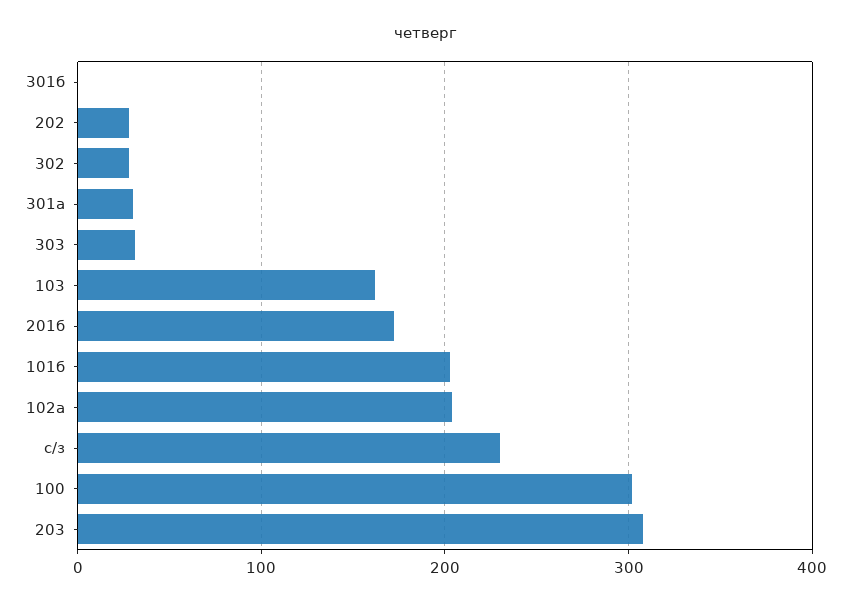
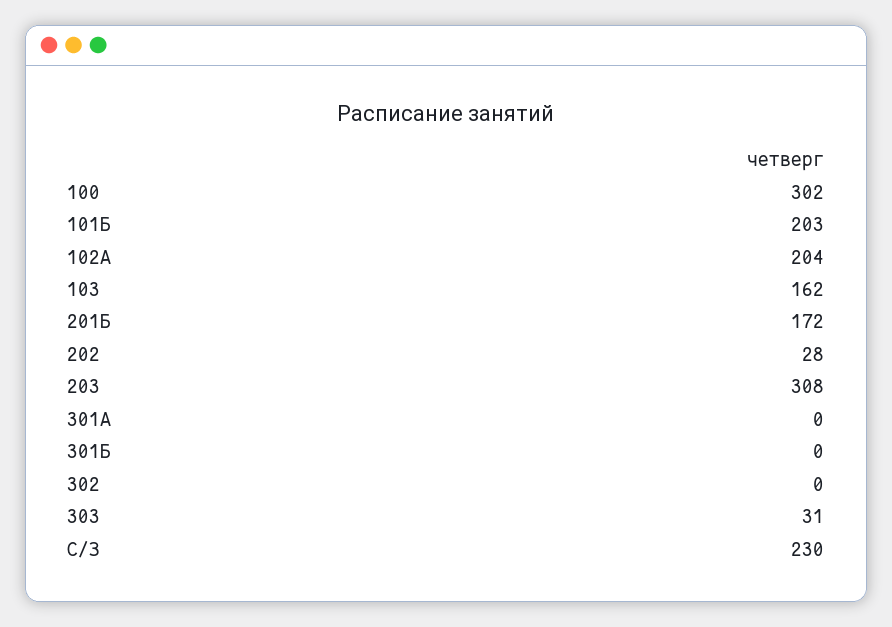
  {
    "301б": 0,
    "202": 28,
-   "302": 30,
+   "302": 0,
-   "301а": 30,
+   "301а": 0,
    "303": 31,
    "103": 162,
    "201б": 172,
    "101б": 203,
    "102а": 204,
    "с/з": 230,
    "100": 302,
    "203": 308
  }

